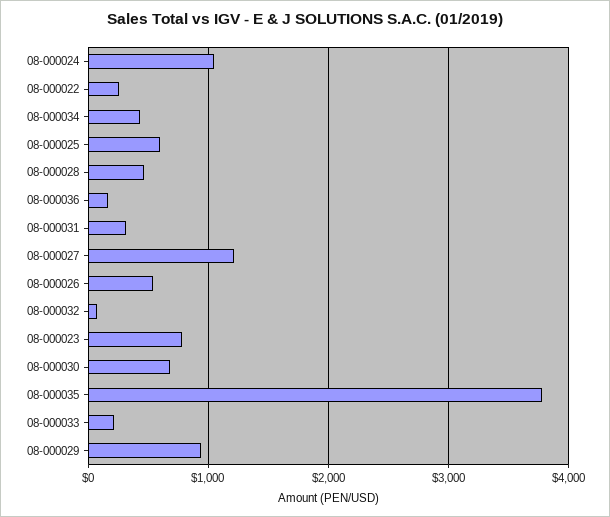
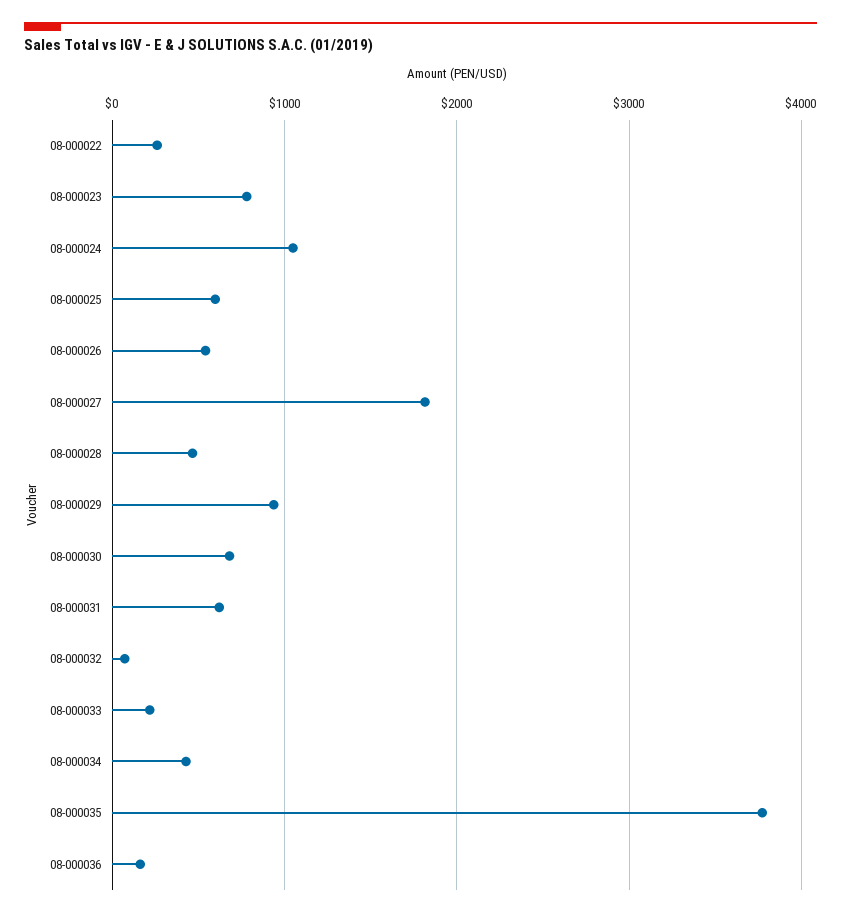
  {
    "08-000024": 1000,
    "08-000022": 300,
    "08-000034": 400,
    "08-000025": 600,
    "08-000028": 500,
    "08-000036": 200,
-   "08-000031": 300,
+   "08-000031": 600,
-   "08-000027": 1200,
+   "08-000027": 1800,
    "08-000026": 500,
    "08-000032": 100,
    "08-000023": 800,
    "08-000030": 700,
    "08-000035": 3800,
    "08-000033": 200,
    "08-000029": 900
  }

